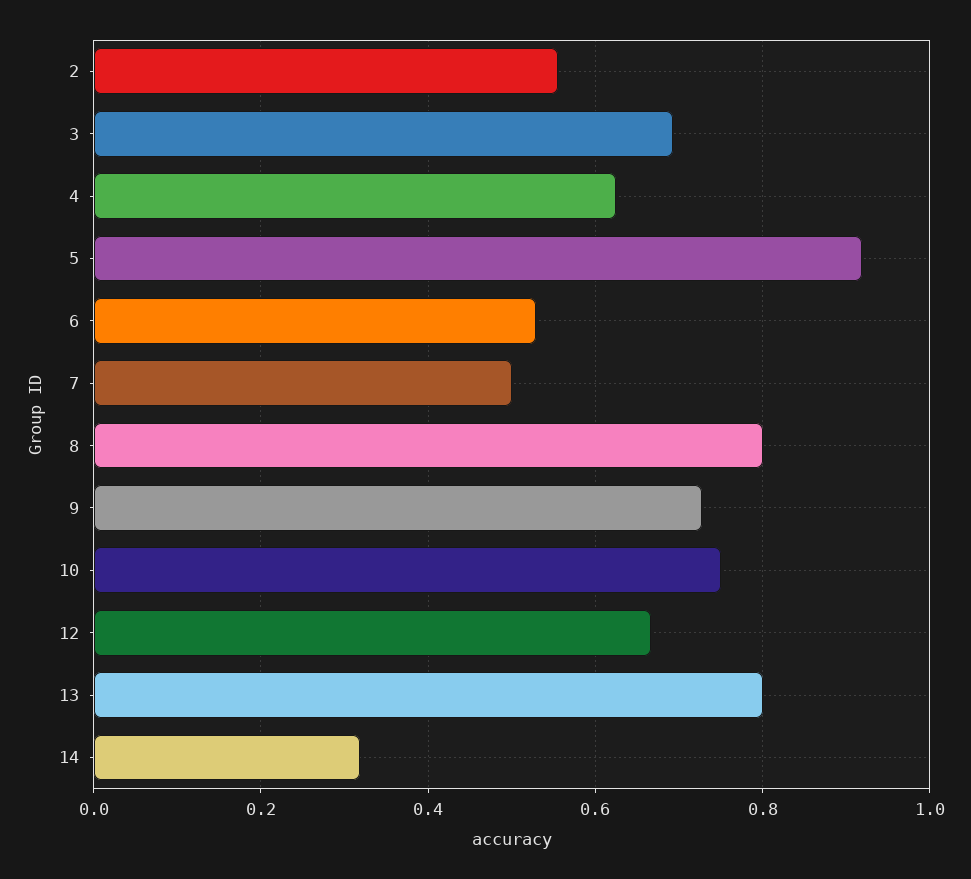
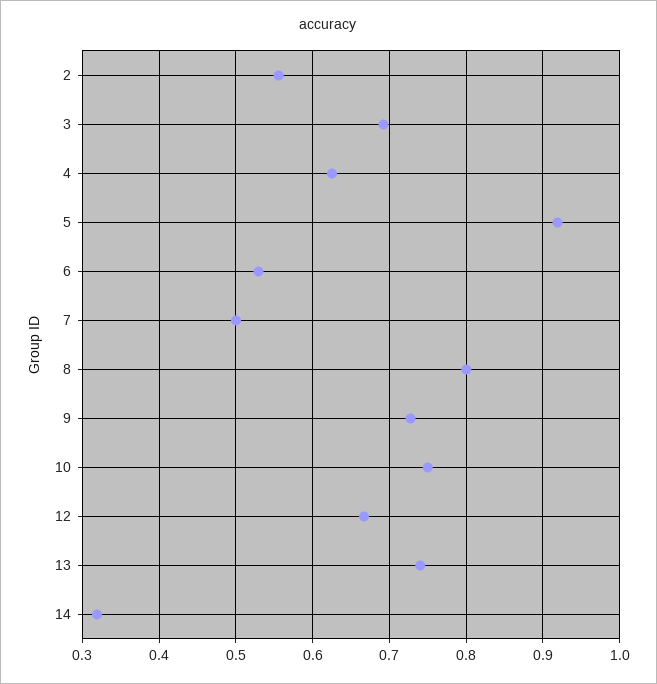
  {
    "2": 0.56,
    "3": 0.69,
    "4": 0.63,
    "5": 0.92,
    "6": 0.53,
    "7": 0.5,
    "8": 0.8,
    "9": 0.73,
    "10": 0.75,
    "12": 0.67,
-   "13": 0.8,
+   "13": 0.74,
    "14": 0.32
  }

